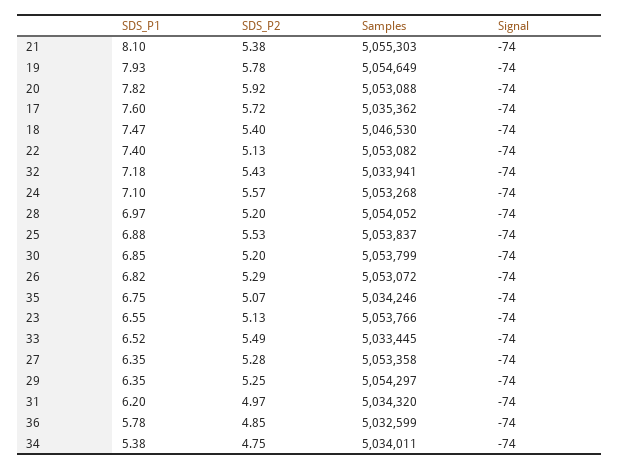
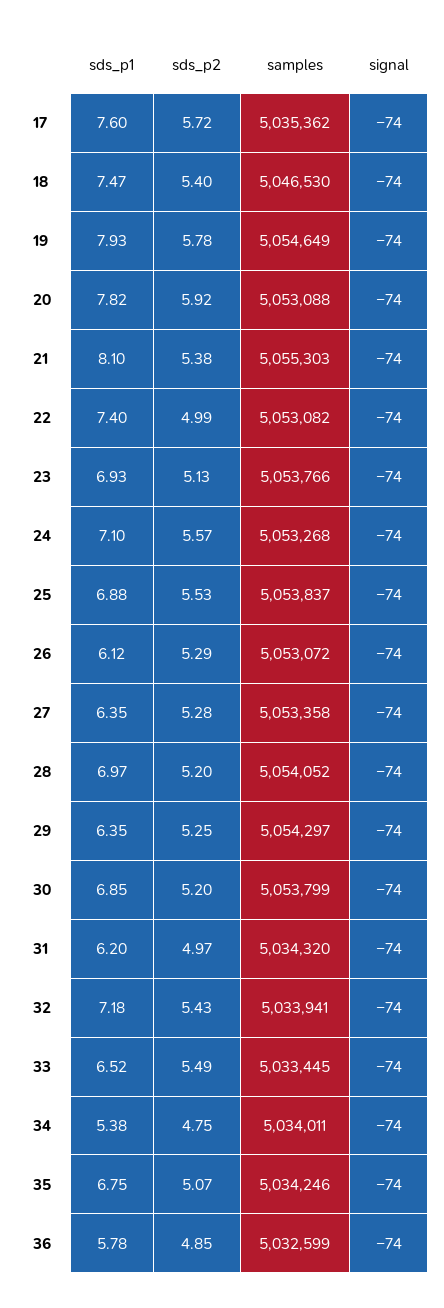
  {
    "SDS_P1": {
      "21": 8.1,
      "19": 7.93,
      "20": 7.82,
      "17": 7.6,
      "18": 7.47,
      "22": 7.4,
      "32": 7.18,
      "24": 7.1,
      "28": 6.97,
      "25": 6.88,
      "30": 6.85,
-     "26": 6.82,
+     "26": 6.12,
      "35": 6.75,
-     "23": 6.55,
+     "23": 6.93,
      "33": 6.52,
      "27": 6.35,
      "29": 6.35,
      "31": 6.2,
      "36": 5.78,
      "34": 5.38
    },
    "SDS_P2": {
      "21": 5.38,
      "19": 5.78,
      "20": 5.92,
      "17": 5.72,
      "18": 5.4,
-     "22": 5.13,
+     "22": 4.99,
      "32": 5.43,
      "24": 5.57,
      "28": 5.2,
      "25": 5.53,
      "30": 5.2,
      "26": 5.29,
      "35": 5.07,
      "23": 5.13,
      "33": 5.49,
      "27": 5.28,
      "29": 5.25,
      "31": 4.97,
      "36": 4.85,
      "34": 4.75
    },
    "Samples": {
      "21": 5055303,
      "19": 5054649,
      "20": 5053088,
      "17": 5035362,
      "18": 5046530,
      "22": 5053082,
      "32": 5033941,
      "24": 5053268,
      "28": 5054052,
      "25": 5053837,
      "30": 5053799,
      "26": 5053072,
      "35": 5034246,
      "23": 5053766,
      "33": 5033445,
      "27": 5053358,
      "29": 5054297,
      "31": 5034320,
      "36": 5032599,
      "34": 5034011
    },
    "Signal": {
      "21": -74,
      "19": -74,
      "20": -74,
      "17": -74,
      "18": -74,
      "22": -74,
      "32": -74,
      "24": -74,
      "28": -74,
      "25": -74,
      "30": -74,
      "26": -74,
      "35": -74,
      "23": -74,
      "33": -74,
      "27": -74,
      "29": -74,
      "31": -74,
      "36": -74,
      "34": -74
    }
  }

